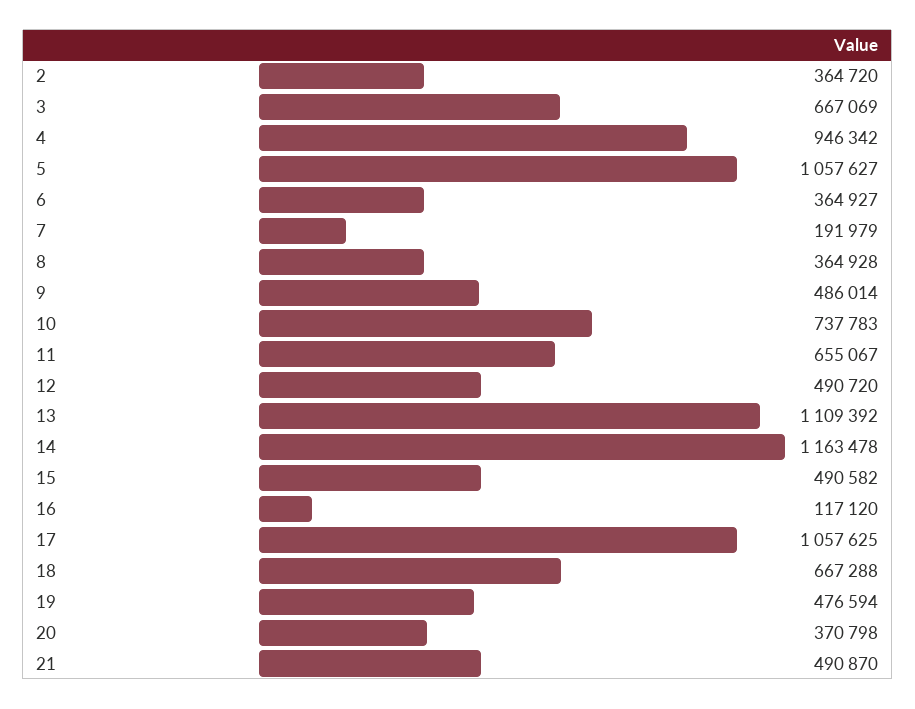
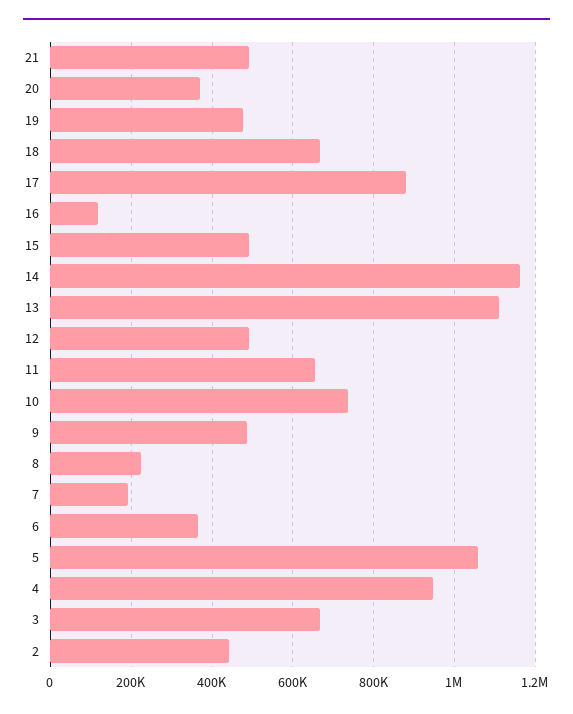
  {
-   "2": 364720,
+   "2": 440000,
    "3": 667069,
    "4": 946342,
    "5": 1057627,
    "6": 364927,
    "7": 191979,
-   "8": 364928,
+   "8": 220000,
    "9": 486014,
    "10": 737783,
    "11": 655067,
    "12": 490720,
    "13": 1109392,
    "14": 1163478,
    "15": 490582,
    "16": 117120,
-   "17": 1057625,
+   "17": 880000,
    "18": 667288,
    "19": 476594,
    "20": 370798,
    "21": 490870
  }

